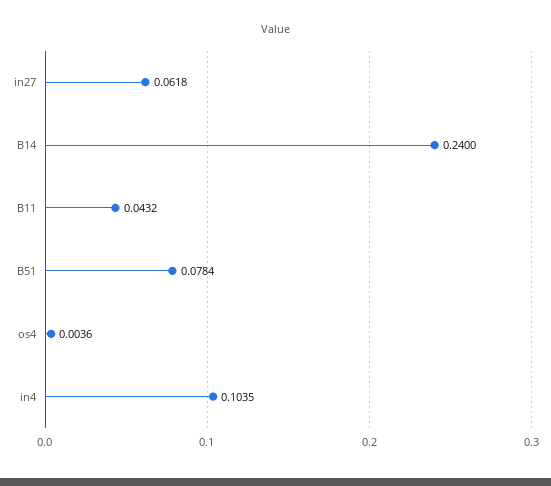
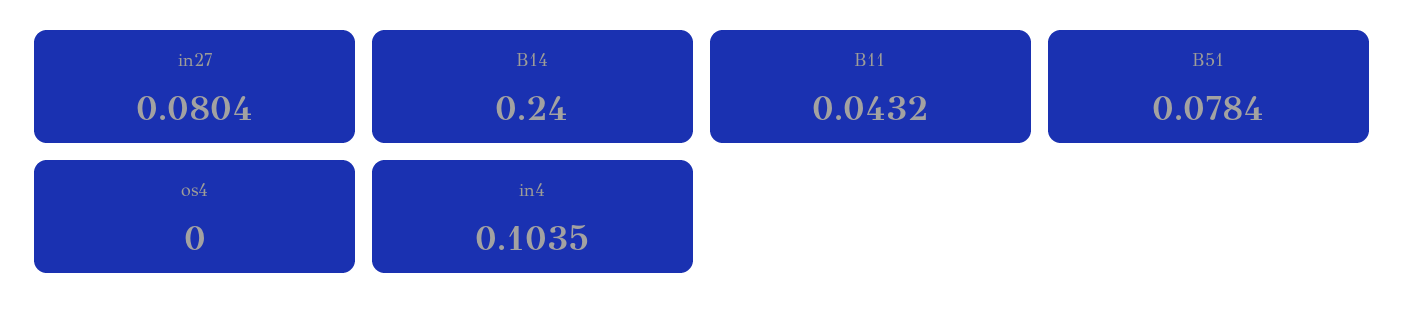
  {
-   "in27": 0.0618,
+   "in27": 0.0804,
    "B14": 0.24,
    "B11": 0.0432,
    "B51": 0.0784,
-   "os4": 0.0036,
+   "os4": 0,
    "in4": 0.1035
  }

